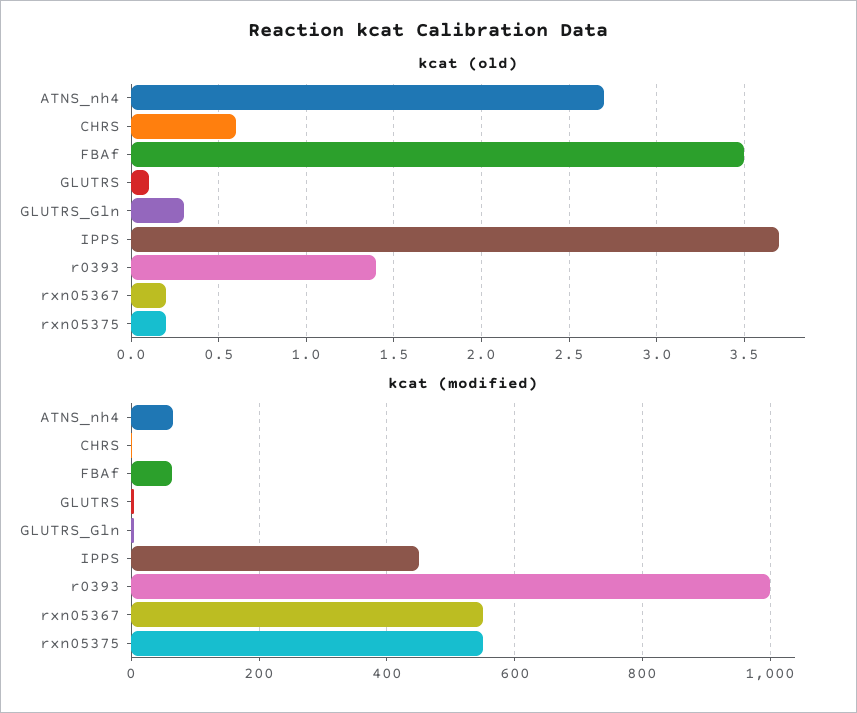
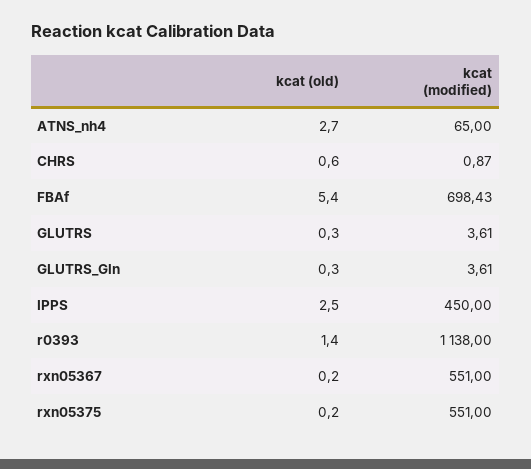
  {
    "kcat (old)": {
      "ATNS_nh4": 2.7,
      "CHRS": 0.6,
-     "FBAf": 3.5,
+     "FBAf": 5.4,
-     "GLUTRS": 0.1,
+     "GLUTRS": 0.3,
      "GLUTRS_Gln": 0.3,
-     "IPPS": 3.7,
+     "IPPS": 2.5,
      "r0393": 1.4,
      "rxn05367": 0.2,
      "rxn05375": 0.2
    },
    "kcat (modified)": {
      "ATNS_nh4": 65,
      "CHRS": 0.87,
-     "FBAf": 60,
+     "FBAf": 698.43,
      "GLUTRS": 3.61,
      "GLUTRS_Gln": 3.61,
      "IPPS": 450,
-     "r0393": 1000,
+     "r0393": 1138,
      "rxn05367": 551,
      "rxn05375": 551
    }
  }

